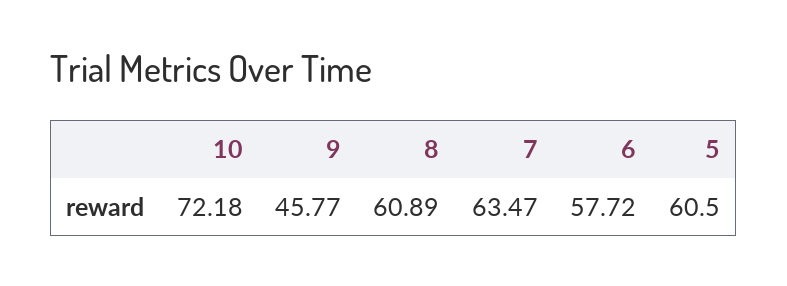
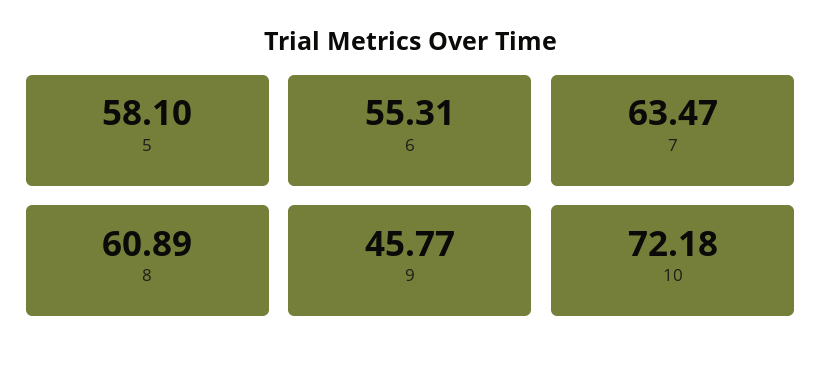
  {
    "10": 72.18,
    "9": 45.77,
    "8": 60.89,
    "7": 63.47,
-   "6": 57.72,
+   "6": 55.31,
-   "5": 60.5
+   "5": 58.1
  }

